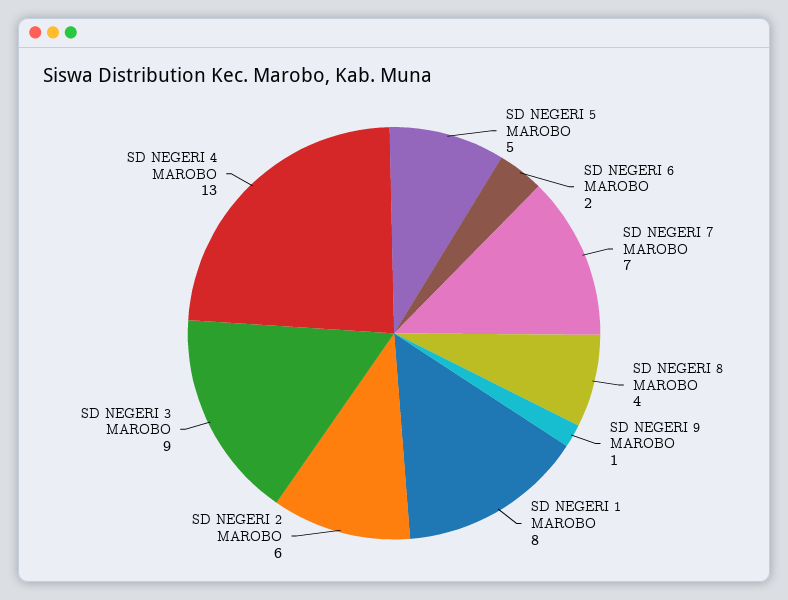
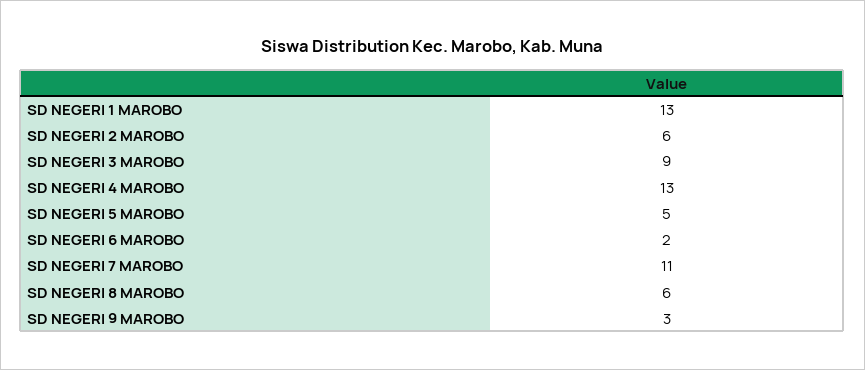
  {
    "SD NEGERI 5 MAROBO": 5,
    "SD NEGERI 6 MAROBO": 2,
-   "SD NEGERI 7 MAROBO": 7,
+   "SD NEGERI 7 MAROBO": 11,
-   "SD NEGERI 8 MAROBO": 4,
+   "SD NEGERI 8 MAROBO": 6,
-   "SD NEGERI 9 MAROBO": 1,
+   "SD NEGERI 9 MAROBO": 3,
-   "SD NEGERI 1 MAROBO": 8,
+   "SD NEGERI 1 MAROBO": 13,
    "SD NEGERI 2 MAROBO": 6,
    "SD NEGERI 3 MAROBO": 9,
    "SD NEGERI 4 MAROBO": 13
  }

